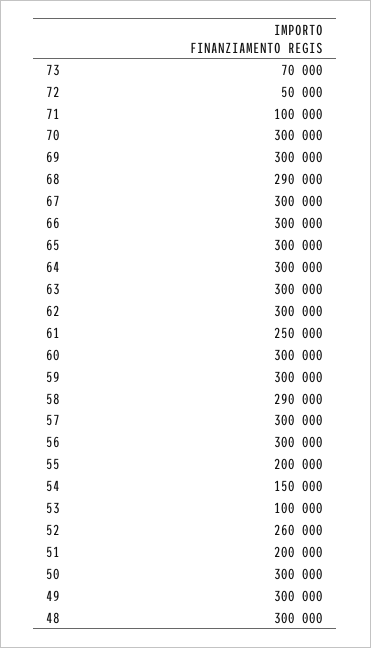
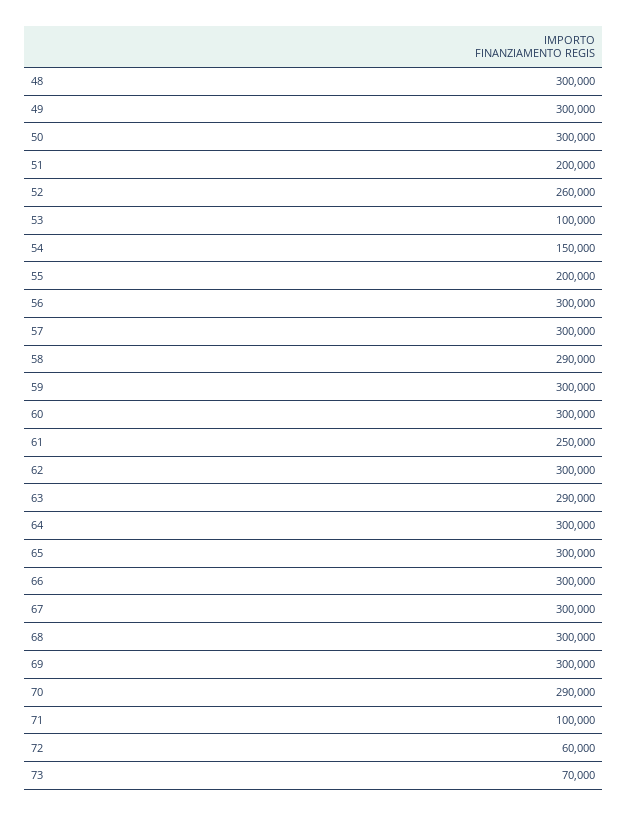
  {
    "73": 70000,
-   "72": 50000,
+   "72": 60000,
    "71": 100000,
-   "70": 300000,
+   "70": 290000,
    "69": 300000,
-   "68": 290000,
+   "68": 300000,
    "67": 300000,
    "66": 300000,
    "65": 300000,
    "64": 300000,
-   "63": 300000,
+   "63": 290000,
    "62": 300000,
    "61": 250000,
    "60": 300000,
    "59": 300000,
    "58": 290000,
    "57": 300000,
    "56": 300000,
    "55": 200000,
    "54": 150000,
    "53": 100000,
    "52": 260000,
    "51": 200000,
    "50": 300000,
    "49": 300000,
    "48": 300000
  }

